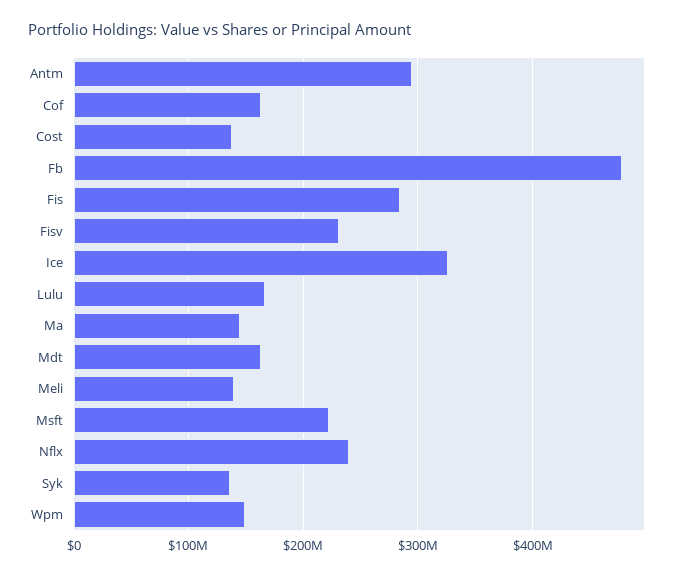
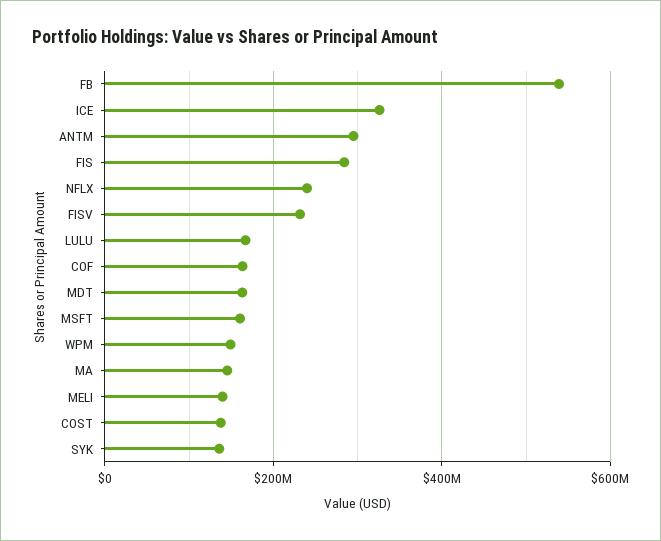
  {
    "Antm": 300000000,
    "Cof": 160000000,
    "Cost": 140000000,
-   "Fb": 480000000,
+   "Fb": 540000000,
    "Fis": 280000000,
    "Fisv": 230000000,
    "Ice": 330000000,
    "Lulu": 170000000,
    "Ma": 150000000,
    "Mdt": 160000000,
    "Meli": 140000000,
-   "Msft": 220000000,
+   "Msft": 160000000,
    "Nflx": 240000000,
    "Syk": 140000000,
    "Wpm": 150000000
  }

